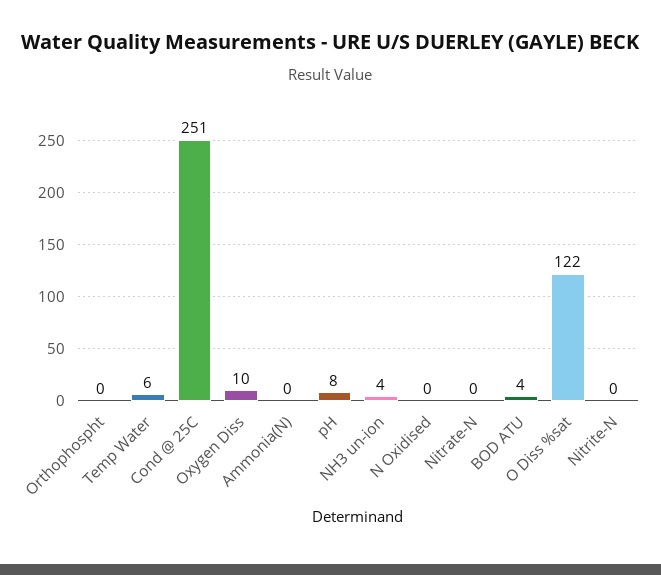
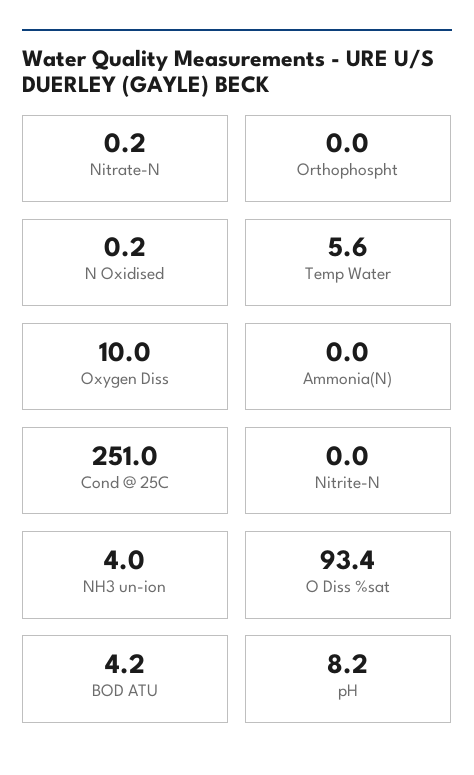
  {
    "Orthophospht": 0,
    "Temp Water": 5.6,
    "Cond @ 25C": 251,
    "Oxygen Diss": 10,
    "Ammonia(N)": 0,
    "pH": 8.2,
    "NH3 un-ion": 4,
    "N Oxidised": 0.2,
    "Nitrate-N": 0.2,
    "BOD ATU": 4.2,
-   "O Diss %sat": 122,
+   "O Diss %sat": 93.4,
    "Nitrite-N": 0
  }

